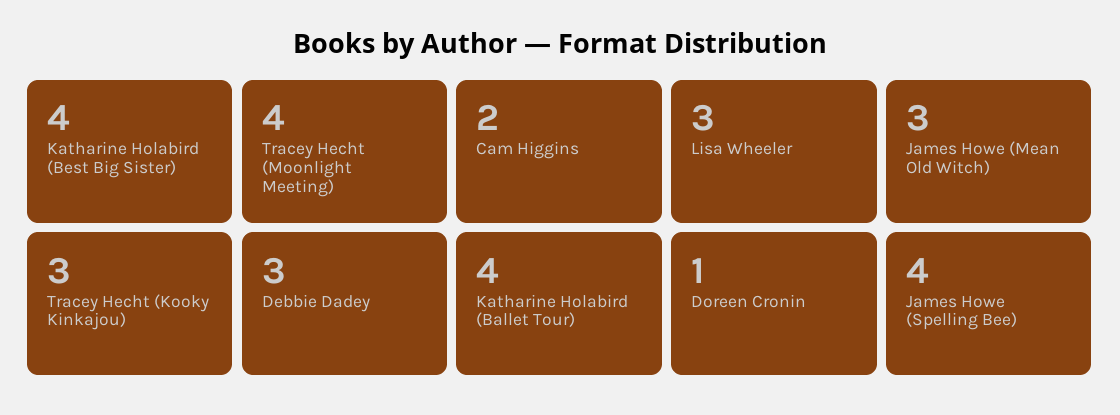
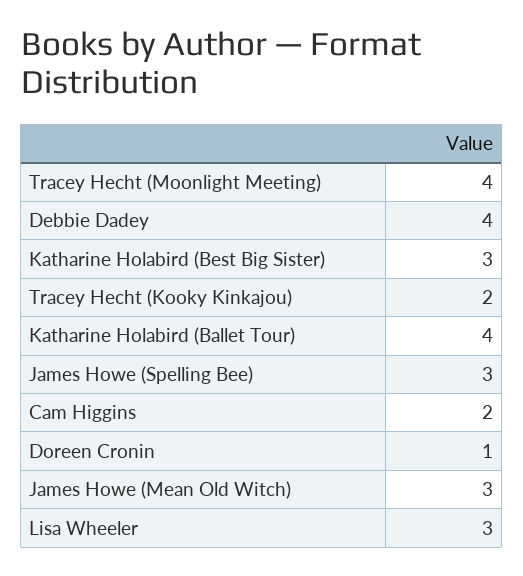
  {
-   "Katharine Holabird (Best Big Sister)": 4,
+   "Katharine Holabird (Best Big Sister)": 3,
    "Tracey Hecht (Moonlight Meeting)": 4,
    "Cam Higgins": 2,
    "Lisa Wheeler": 3,
    "James Howe (Mean Old Witch)": 3,
-   "Tracey Hecht (Kooky Kinkajou)": 3,
+   "Tracey Hecht (Kooky Kinkajou)": 2,
-   "Debbie Dadey": 3,
+   "Debbie Dadey": 4,
    "Katharine Holabird (Ballet Tour)": 4,
    "Doreen Cronin": 1,
-   "James Howe (Spelling Bee)": 4
+   "James Howe (Spelling Bee)": 3
  }

